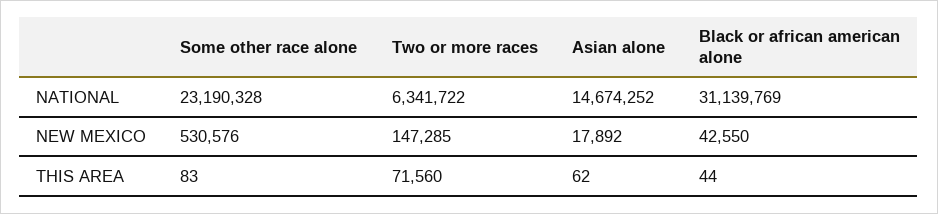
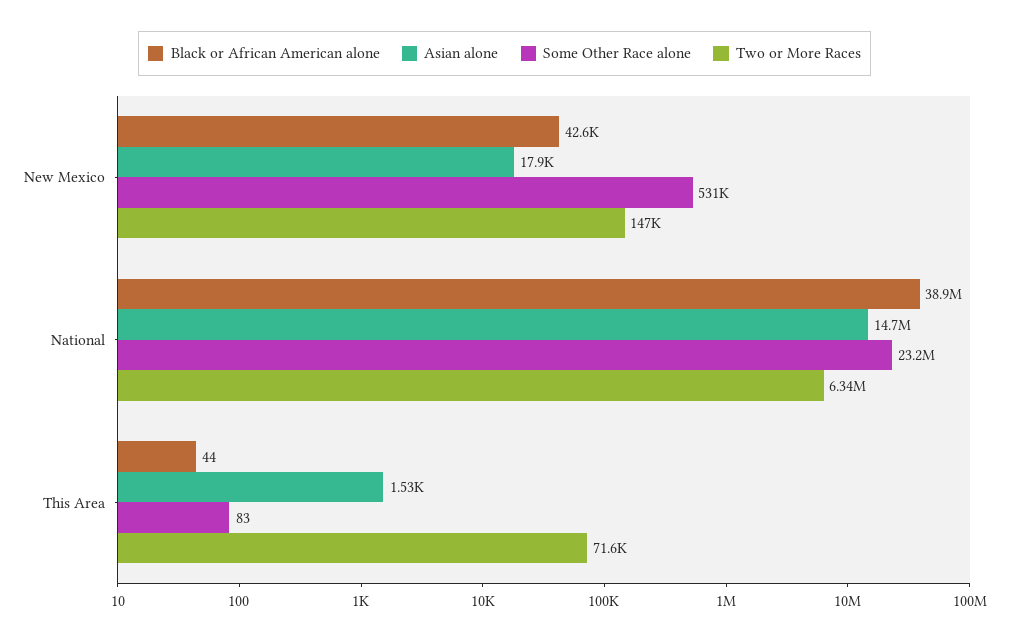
  {
    "Some other race alone": {
      "NATIONAL": 23190328,
      "NEW MEXICO": 530576,
      "THIS AREA": 83
    },
    "Two or more races": {
      "NATIONAL": 6341722,
      "NEW MEXICO": 147285,
      "THIS AREA": 71560
    },
    "Asian alone": {
      "NATIONAL": 14674252,
      "NEW MEXICO": 17892,
-     "THIS AREA": 62
+     "THIS AREA": 1530
    },
    "Black or african american alone": {
-     "NATIONAL": 31139769,
+     "NATIONAL": 38900000,
      "NEW MEXICO": 42550,
      "THIS AREA": 44
    }
  }

